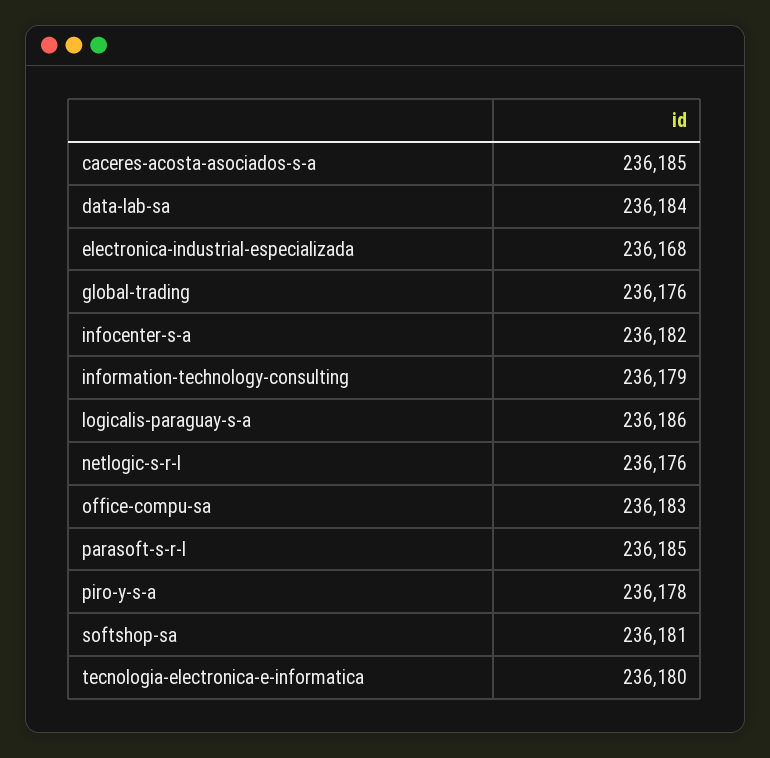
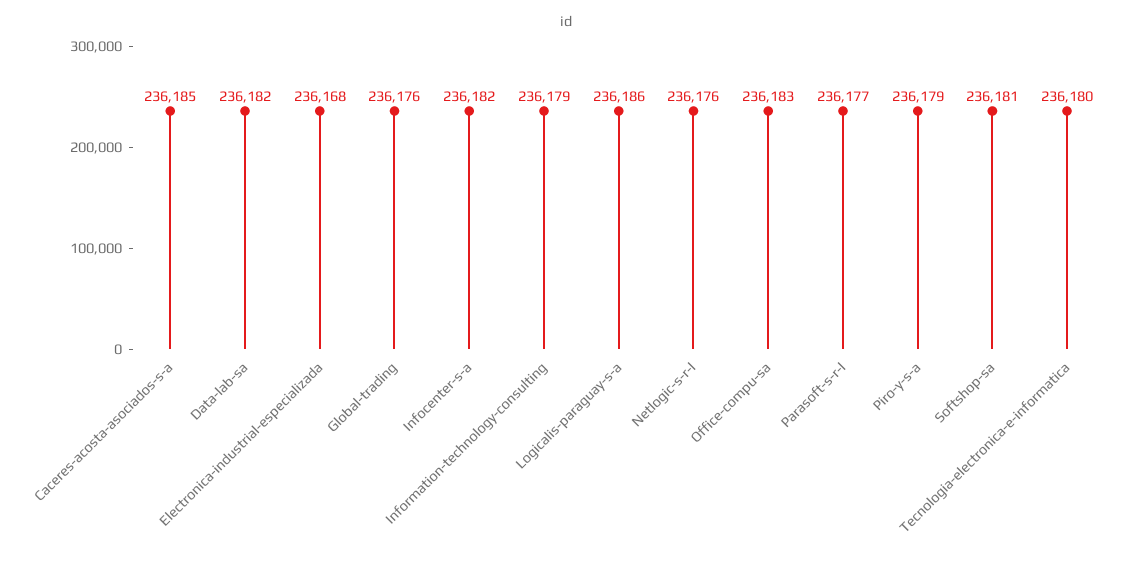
  {
    "caceres-acosta-asociados-s-a": 236185,
-   "data-lab-sa": 236184,
+   "data-lab-sa": 236182,
    "electronica-industrial-especializada": 236168,
    "global-trading": 236176,
    "infocenter-s-a": 236182,
    "information-technology-consulting": 236179,
    "logicalis-paraguay-s-a": 236186,
    "netlogic-s-r-l": 236176,
    "office-compu-sa": 236183,
-   "parasoft-s-r-l": 236185,
+   "parasoft-s-r-l": 236177,
-   "piro-y-s-a": 236178,
+   "piro-y-s-a": 236179,
    "softshop-sa": 236181,
    "tecnologia-electronica-e-informatica": 236180
  }

